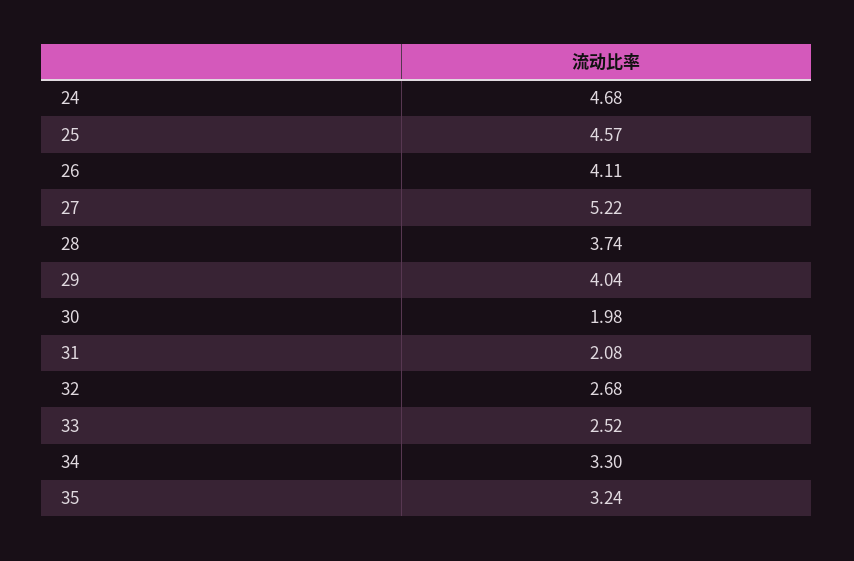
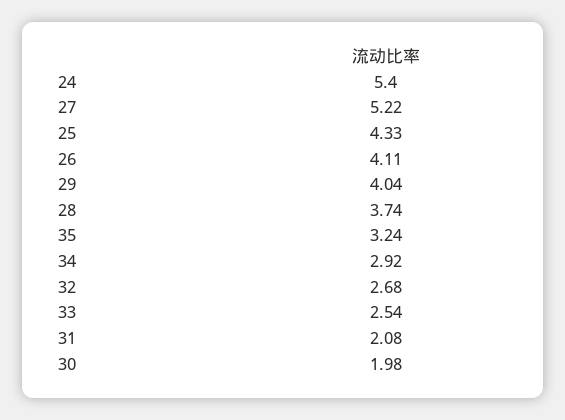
  {
-   "24": 4.68,
+   "24": 5.4,
-   "25": 4.57,
+   "25": 4.33,
    "26": 4.11,
    "27": 5.22,
    "28": 3.74,
    "29": 4.04,
    "30": 1.98,
    "31": 2.08,
    "32": 2.68,
-   "33": 2.52,
+   "33": 2.54,
-   "34": 3.3,
+   "34": 2.92,
    "35": 3.24
  }

